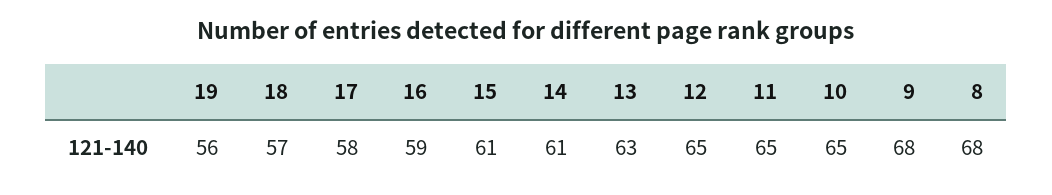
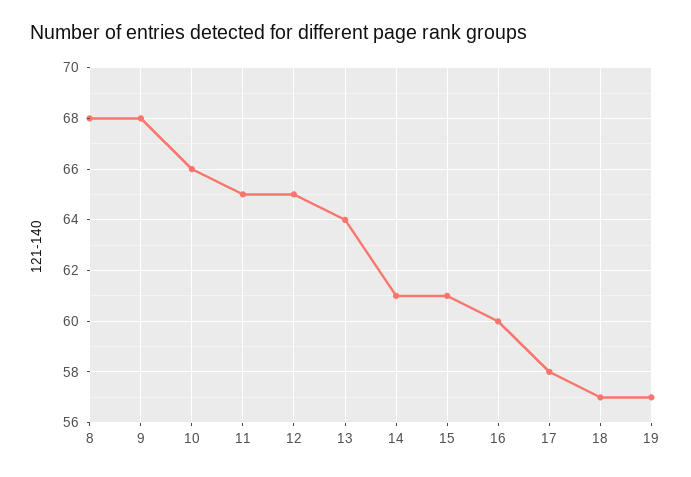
  {
-   "19": 56,
+   "19": 57,
    "18": 57,
    "17": 58,
-   "16": 59,
+   "16": 60,
    "15": 61,
    "14": 61,
-   "13": 63,
+   "13": 64,
    "12": 65,
    "11": 65,
-   "10": 65,
+   "10": 66,
    "9": 68,
    "8": 68
  }

